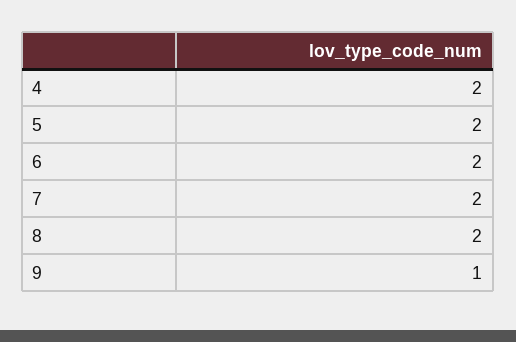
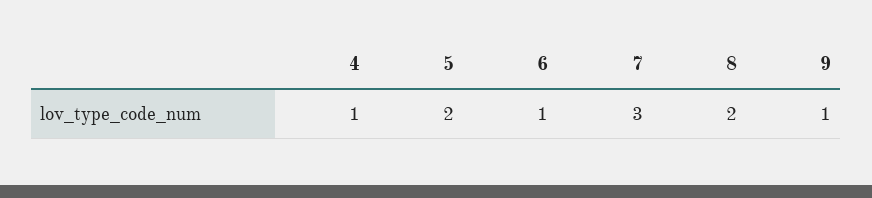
  {
-   "4": 2,
+   "4": 1,
    "5": 2,
-   "6": 2,
+   "6": 1,
-   "7": 2,
+   "7": 3,
    "8": 2,
    "9": 1
  }

